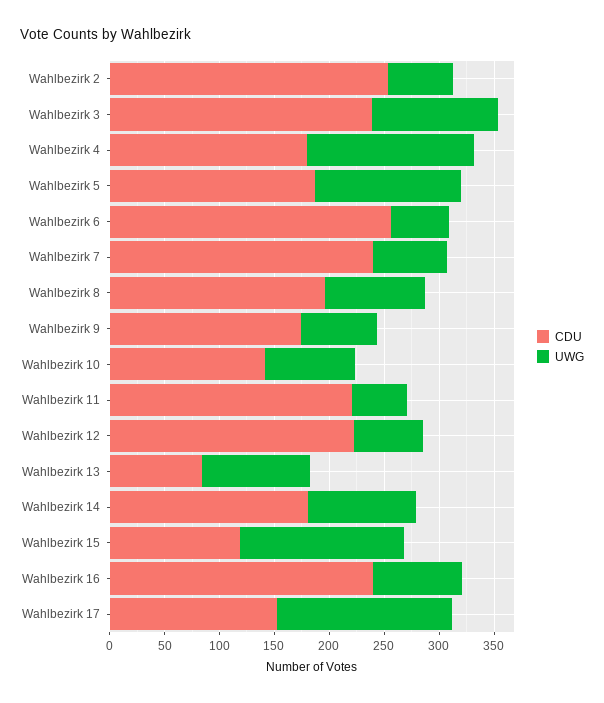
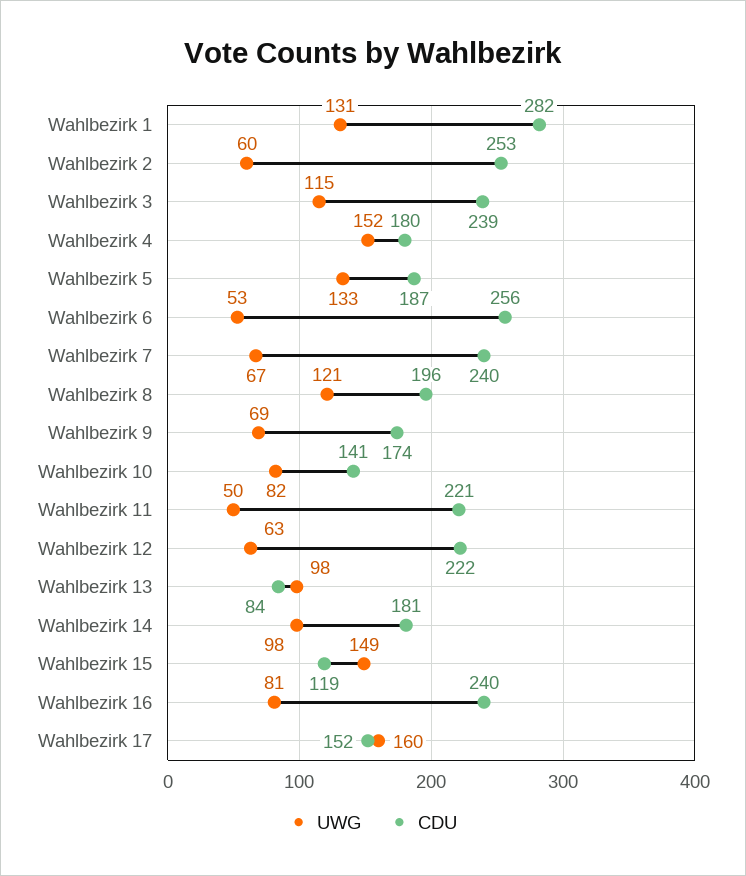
  {
    "CDU": {
      "Wahlbezirk 2": 253,
      "Wahlbezirk 3": 239,
      "Wahlbezirk 4": 180,
      "Wahlbezirk 5": 187,
      "Wahlbezirk 6": 256,
      "Wahlbezirk 7": 240,
      "Wahlbezirk 8": 196,
      "Wahlbezirk 9": 174,
      "Wahlbezirk 10": 141,
      "Wahlbezirk 11": 221,
      "Wahlbezirk 12": 222,
      "Wahlbezirk 13": 84,
      "Wahlbezirk 14": 181,
      "Wahlbezirk 15": 119,
      "Wahlbezirk 16": 240,
-     "Wahlbezirk 17": 152
+     "Wahlbezirk 17": 152,
+     "Wahlbezirk 1": 282
    },
    "UWG": {
      "Wahlbezirk 2": 60,
      "Wahlbezirk 3": 115,
      "Wahlbezirk 4": 152,
      "Wahlbezirk 5": 133,
      "Wahlbezirk 6": 53,
      "Wahlbezirk 7": 67,
-     "Wahlbezirk 8": 90,
+     "Wahlbezirk 8": 121,
      "Wahlbezirk 9": 69,
      "Wahlbezirk 10": 82,
      "Wahlbezirk 11": 50,
      "Wahlbezirk 12": 63,
      "Wahlbezirk 13": 98,
      "Wahlbezirk 14": 98,
      "Wahlbezirk 15": 149,
      "Wahlbezirk 16": 81,
-     "Wahlbezirk 17": 160
+     "Wahlbezirk 17": 160,
+     "Wahlbezirk 1": 131
    }
  }

